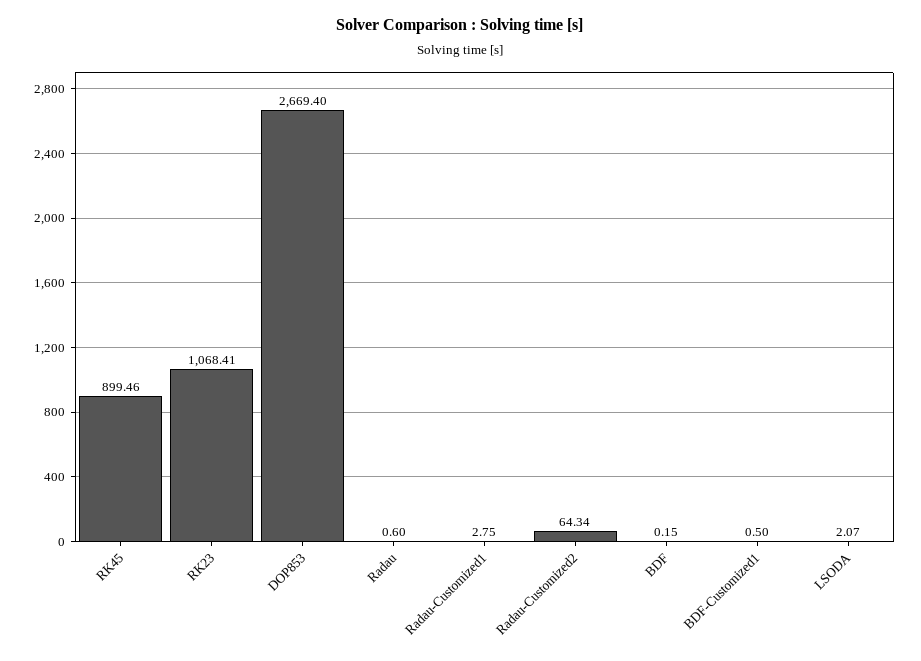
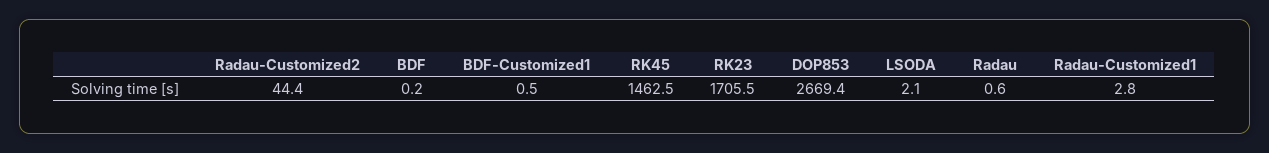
  {
-   "RK45": 899.46,
+   "RK45": 1462.5,
-   "RK23": 1068.41,
+   "RK23": 1705.5,
    "DOP853": 2669.4,
    "Radau": 0.6,
    "Radau-Customized1": 2.75,
-   "Radau-Customized2": 64.34,
+   "Radau-Customized2": 44.4,
    "BDF": 0.15,
    "BDF-Customized1": 0.5,
    "LSODA": 2.07
  }

